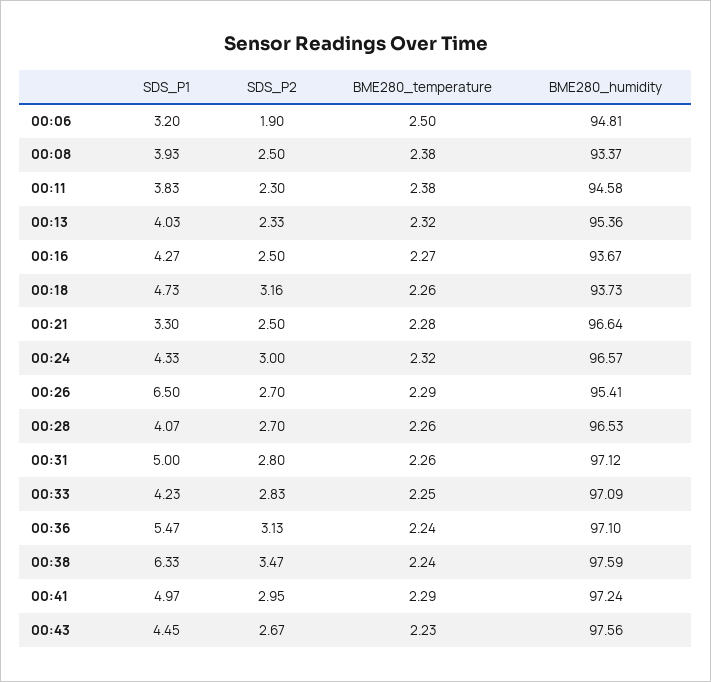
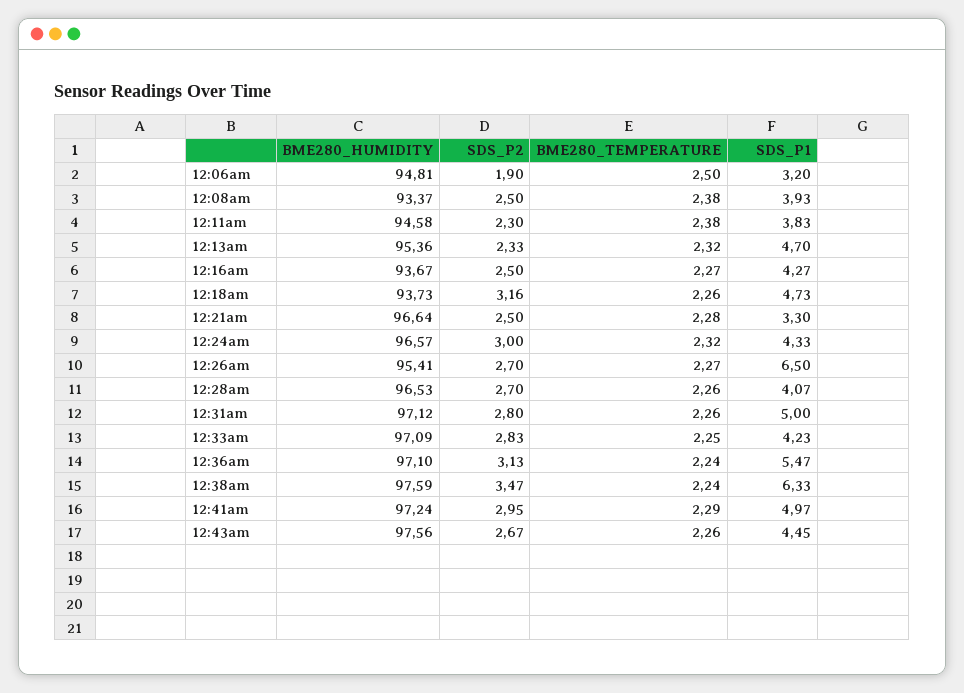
  {
    "SDS_P1": {
      "00:06": 3.2,
      "00:08": 3.93,
      "00:11": 3.83,
-     "00:13": 4.03,
+     "00:13": 4.7,
      "00:16": 4.27,
      "00:18": 4.73,
      "00:21": 3.3,
      "00:24": 4.33,
      "00:26": 6.5,
      "00:28": 4.07,
      "00:31": 5,
      "00:33": 4.23,
      "00:36": 5.47,
      "00:38": 6.33,
      "00:41": 4.97,
      "00:43": 4.45
    },
    "SDS_P2": {
      "00:06": 1.9,
      "00:08": 2.5,
      "00:11": 2.3,
      "00:13": 2.33,
      "00:16": 2.5,
      "00:18": 3.16,
      "00:21": 2.5,
      "00:24": 3,
      "00:26": 2.7,
      "00:28": 2.7,
      "00:31": 2.8,
      "00:33": 2.83,
      "00:36": 3.13,
      "00:38": 3.47,
      "00:41": 2.95,
      "00:43": 2.67
    },
    "BME280_temperature": {
      "00:06": 2.5,
      "00:08": 2.38,
      "00:11": 2.38,
      "00:13": 2.32,
      "00:16": 2.27,
      "00:18": 2.26,
      "00:21": 2.28,
      "00:24": 2.32,
-     "00:26": 2.29,
+     "00:26": 2.27,
      "00:28": 2.26,
      "00:31": 2.26,
      "00:33": 2.25,
      "00:36": 2.24,
      "00:38": 2.24,
      "00:41": 2.29,
-     "00:43": 2.23
+     "00:43": 2.26
    },
    "BME280_humidity": {
      "00:06": 94.81,
      "00:08": 93.37,
      "00:11": 94.58,
      "00:13": 95.36,
      "00:16": 93.67,
      "00:18": 93.73,
      "00:21": 96.64,
      "00:24": 96.57,
      "00:26": 95.41,
      "00:28": 96.53,
      "00:31": 97.12,
      "00:33": 97.09,
      "00:36": 97.1,
      "00:38": 97.59,
      "00:41": 97.24,
      "00:43": 97.56
    }
  }

